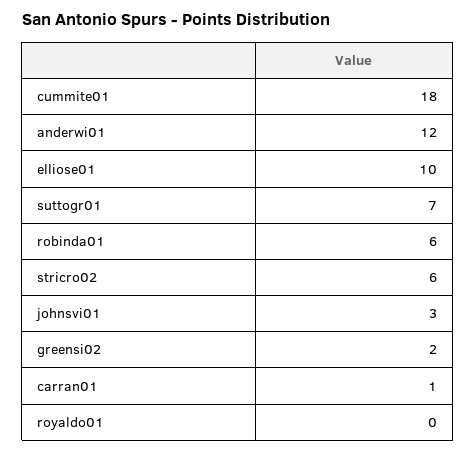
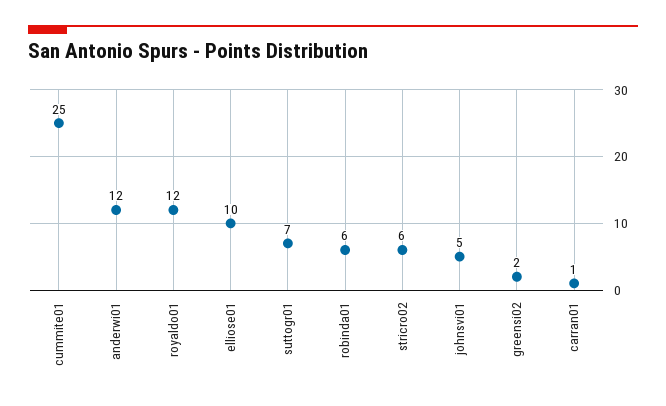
  {
-   "cummite01": 18,
+   "cummite01": 25,
    "anderwi01": 12,
    "elliose01": 10,
    "suttogr01": 7,
    "robinda01": 6,
    "stricro02": 6,
-   "johnsvi01": 3,
+   "johnsvi01": 5,
    "greensi02": 2,
    "carran01": 1,
-   "royaldo01": 0
+   "royaldo01": 12
  }

